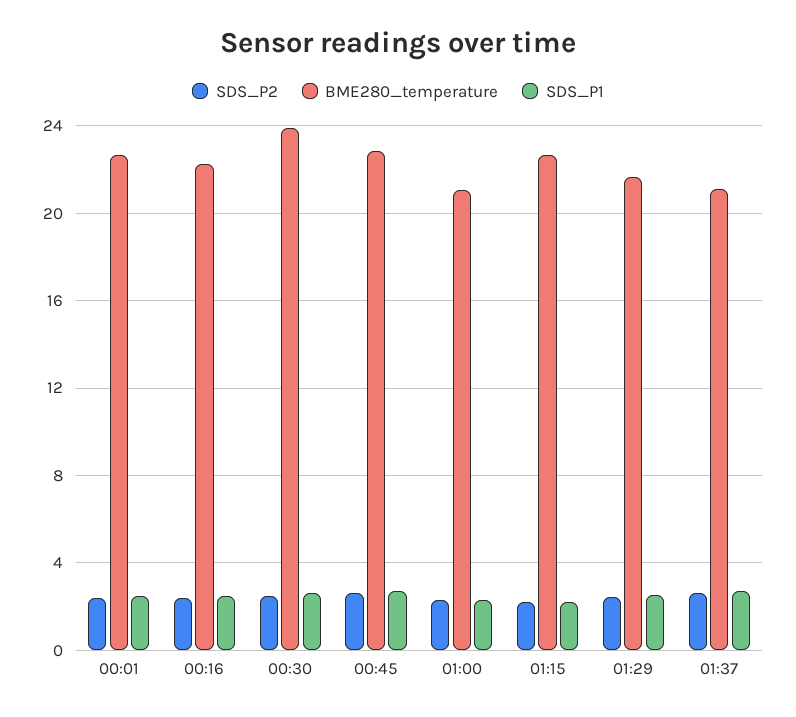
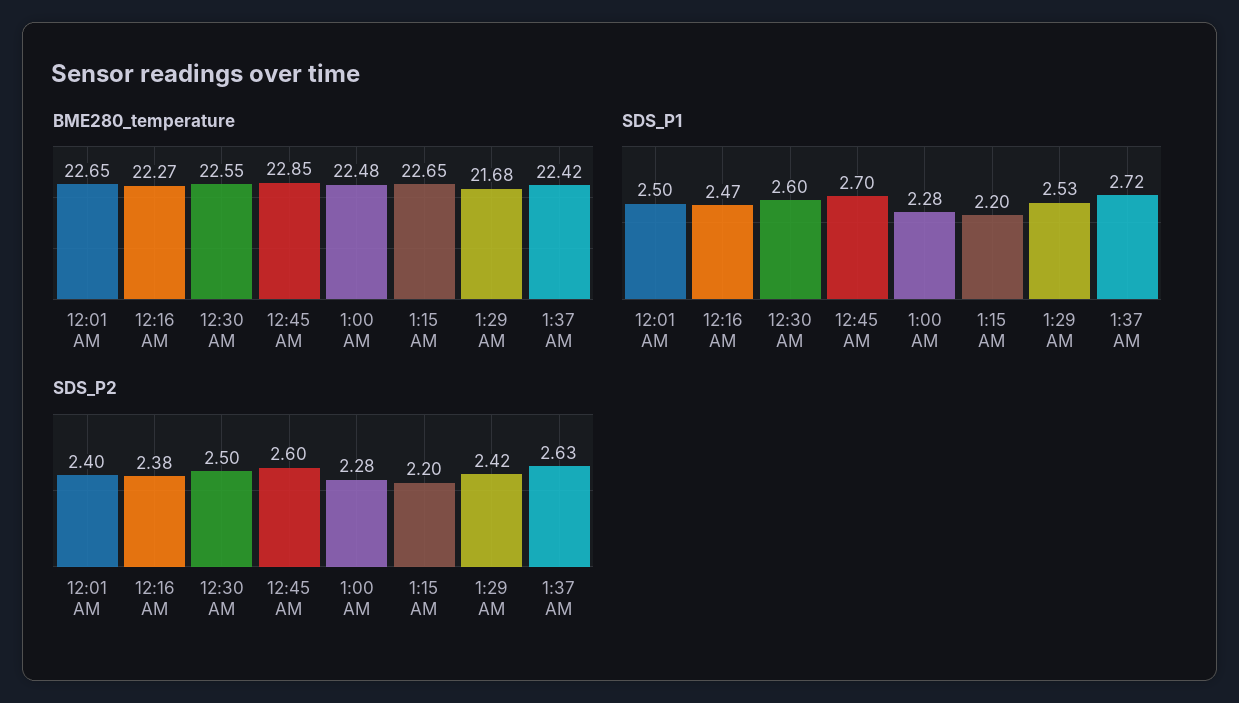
  {
    "SDS_P2": {
      "00:01": 2.4,
      "00:16": 2.38,
      "00:30": 2.5,
      "00:45": 2.6,
      "01:00": 2.28,
      "01:15": 2.2,
      "01:29": 2.42,
      "01:37": 2.63
    },
    "BME280_temperature": {
      "00:01": 22.65,
      "00:16": 22.27,
-     "00:30": 24,
+     "00:30": 22.55,
      "00:45": 22.85,
-     "01:00": 21,
+     "01:00": 22.48,
      "01:15": 22.65,
      "01:29": 21.68,
-     "01:37": 21
+     "01:37": 22.42
    },
    "SDS_P1": {
      "00:01": 2.5,
      "00:16": 2.47,
      "00:30": 2.6,
      "00:45": 2.7,
      "01:00": 2.28,
      "01:15": 2.2,
      "01:29": 2.53,
      "01:37": 2.72
    }
  }

